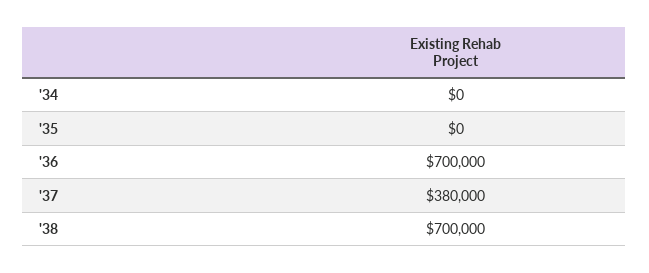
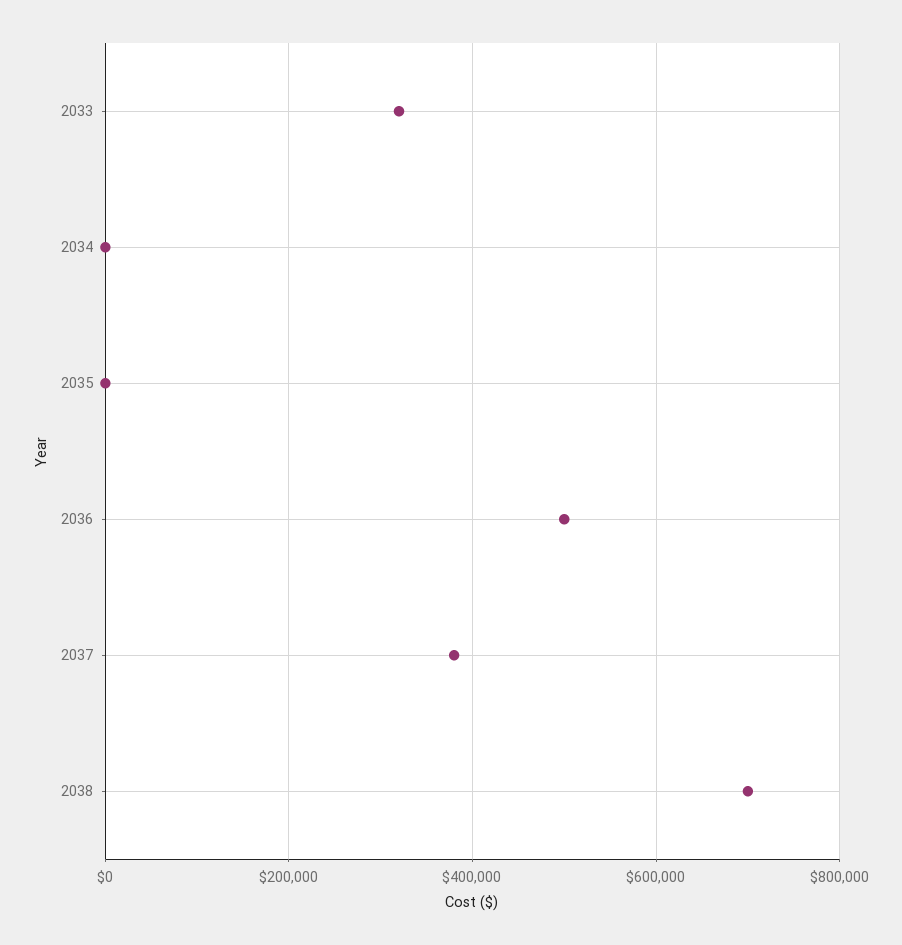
  {
    "'34": 0,
    "'35": 0,
-   "'36": 700000,
+   "'36": 500000,
    "'37": 380000,
-   "'38": 700000
+   "'38": 700000,
+   "2033": 320000
  }

